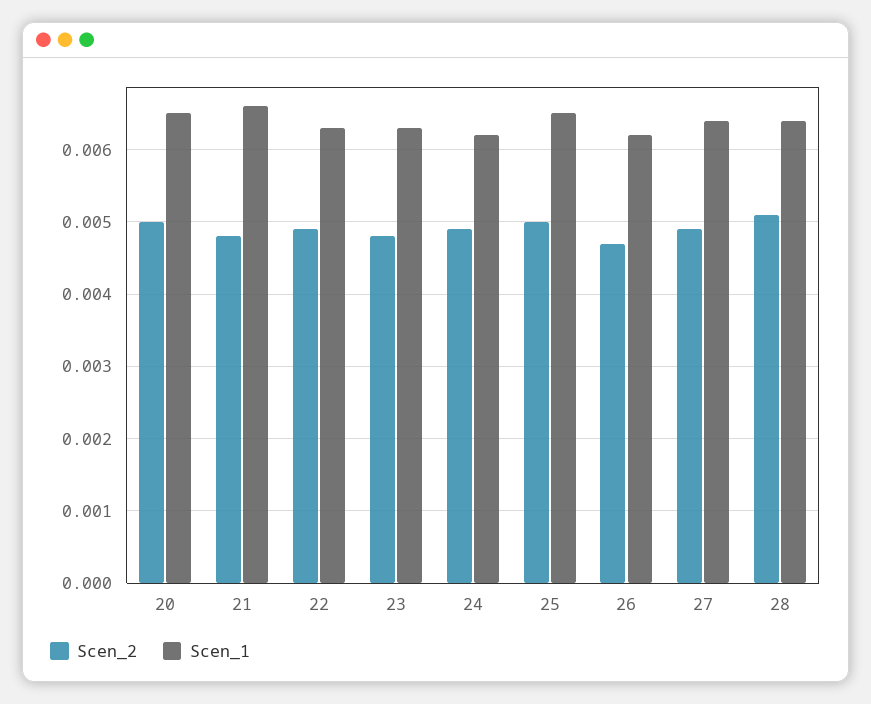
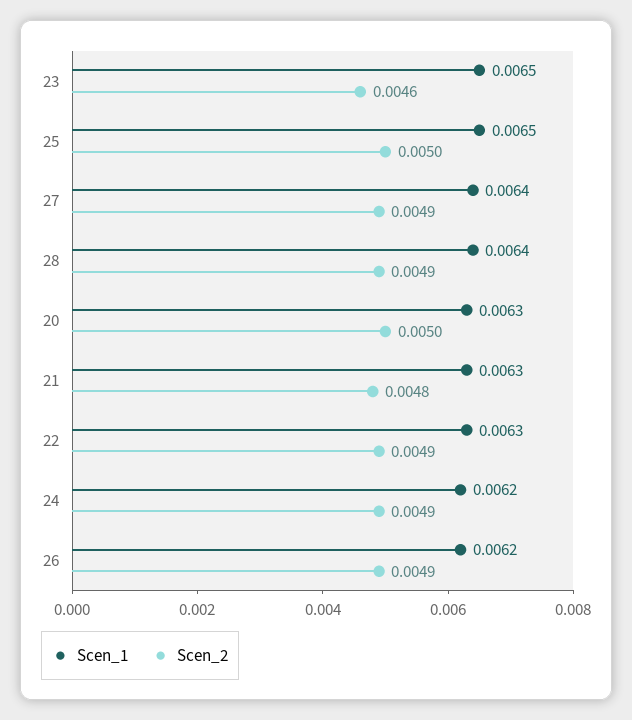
  {
    "Scen_2": {
      "20": 0.005,
      "21": 0.0048,
      "22": 0.0049,
-     "23": 0.0048,
+     "23": 0.0046,
      "24": 0.0049,
      "25": 0.005,
-     "26": 0.0047,
+     "26": 0.0049,
      "27": 0.0049,
-     "28": 0.0051
+     "28": 0.0049
    },
    "Scen_1": {
-     "20": 0.0065,
+     "20": 0.0063,
-     "21": 0.0066,
+     "21": 0.0063,
      "22": 0.0063,
-     "23": 0.0063,
+     "23": 0.0065,
      "24": 0.0062,
      "25": 0.0065,
      "26": 0.0062,
      "27": 0.0064,
      "28": 0.0064
    }
  }

